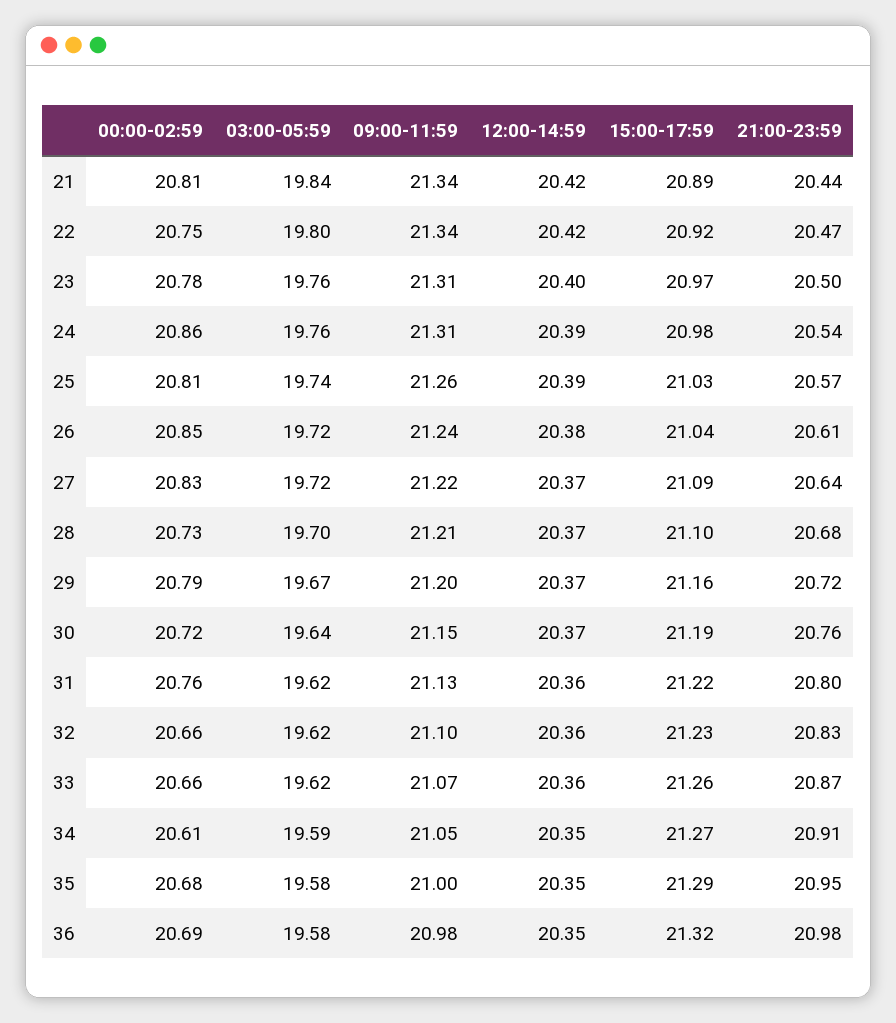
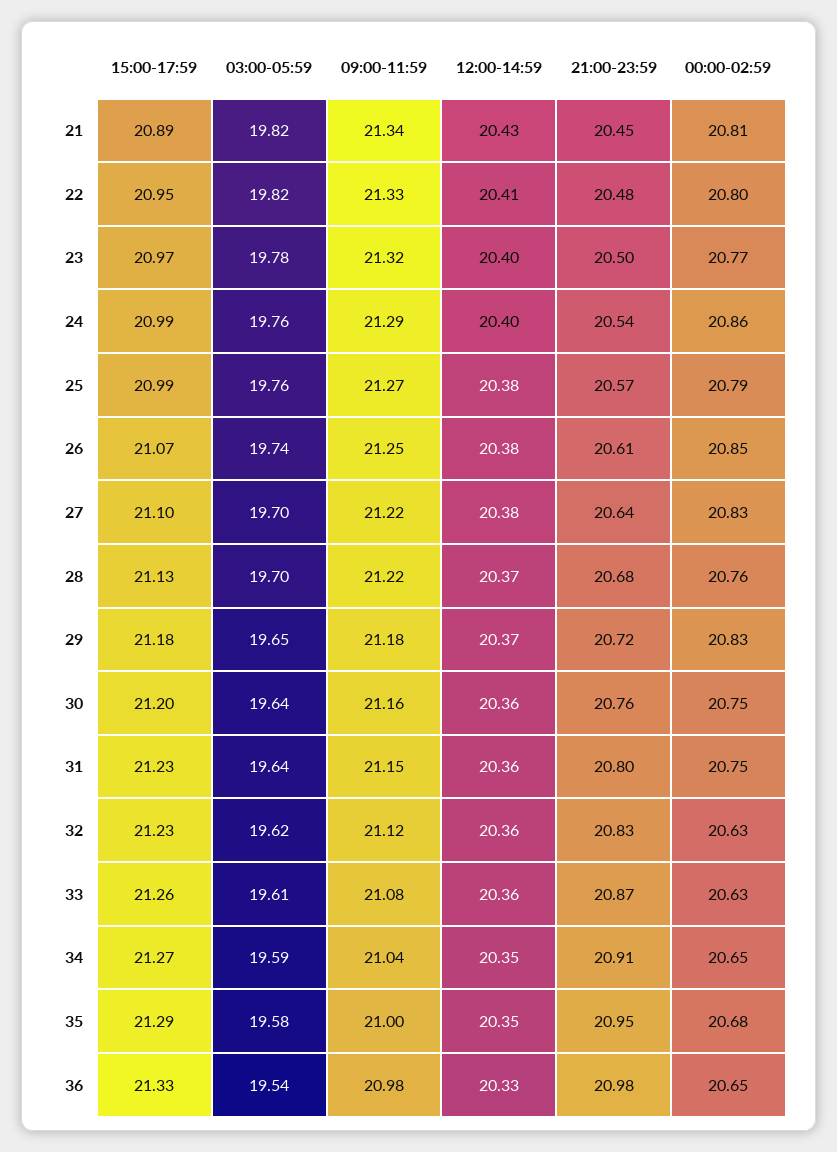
  {
    "00:00-02:59": {
      "21": 20.81,
-     "22": 20.75,
+     "22": 20.8,
-     "23": 20.78,
+     "23": 20.77,
      "24": 20.86,
-     "25": 20.81,
+     "25": 20.79,
      "26": 20.85,
      "27": 20.83,
-     "28": 20.73,
+     "28": 20.76,
-     "29": 20.79,
+     "29": 20.83,
-     "30": 20.72,
+     "30": 20.75,
-     "31": 20.76,
+     "31": 20.75,
-     "32": 20.66,
+     "32": 20.63,
-     "33": 20.66,
+     "33": 20.63,
-     "34": 20.61,
+     "34": 20.65,
      "35": 20.68,
-     "36": 20.69
+     "36": 20.65
    },
    "03:00-05:59": {
-     "21": 19.84,
+     "21": 19.82,
-     "22": 19.8,
+     "22": 19.82,
-     "23": 19.76,
+     "23": 19.78,
      "24": 19.76,
-     "25": 19.74,
+     "25": 19.76,
-     "26": 19.72,
+     "26": 19.74,
-     "27": 19.72,
+     "27": 19.7,
      "28": 19.7,
-     "29": 19.67,
+     "29": 19.65,
      "30": 19.64,
-     "31": 19.62,
+     "31": 19.64,
      "32": 19.62,
-     "33": 19.62,
+     "33": 19.61,
      "34": 19.59,
      "35": 19.58,
-     "36": 19.58
+     "36": 19.54
    },
    "09:00-11:59": {
      "21": 21.34,
-     "22": 21.34,
+     "22": 21.33,
-     "23": 21.31,
+     "23": 21.32,
-     "24": 21.31,
+     "24": 21.29,
-     "25": 21.26,
+     "25": 21.27,
-     "26": 21.24,
+     "26": 21.25,
      "27": 21.22,
-     "28": 21.21,
+     "28": 21.22,
-     "29": 21.2,
+     "29": 21.18,
-     "30": 21.15,
+     "30": 21.16,
-     "31": 21.13,
+     "31": 21.15,
-     "32": 21.1,
+     "32": 21.12,
-     "33": 21.07,
+     "33": 21.08,
-     "34": 21.05,
+     "34": 21.04,
      "35": 21,
      "36": 20.98
    },
    "12:00-14:59": {
-     "21": 20.42,
+     "21": 20.43,
-     "22": 20.42,
+     "22": 20.41,
      "23": 20.4,
-     "24": 20.39,
+     "24": 20.4,
-     "25": 20.39,
+     "25": 20.38,
      "26": 20.38,
-     "27": 20.37,
+     "27": 20.38,
      "28": 20.37,
      "29": 20.37,
-     "30": 20.37,
+     "30": 20.36,
      "31": 20.36,
      "32": 20.36,
      "33": 20.36,
      "34": 20.35,
      "35": 20.35,
-     "36": 20.35
+     "36": 20.33
    },
    "15:00-17:59": {
      "21": 20.89,
-     "22": 20.92,
+     "22": 20.95,
      "23": 20.97,
-     "24": 20.98,
+     "24": 20.99,
-     "25": 21.03,
+     "25": 20.99,
-     "26": 21.04,
+     "26": 21.07,
-     "27": 21.09,
+     "27": 21.1,
-     "28": 21.1,
+     "28": 21.13,
-     "29": 21.16,
+     "29": 21.18,
-     "30": 21.19,
+     "30": 21.2,
-     "31": 21.22,
+     "31": 21.23,
      "32": 21.23,
      "33": 21.26,
      "34": 21.27,
      "35": 21.29,
-     "36": 21.32
+     "36": 21.33
    },
    "21:00-23:59": {
-     "21": 20.44,
+     "21": 20.45,
-     "22": 20.47,
+     "22": 20.48,
      "23": 20.5,
      "24": 20.54,
      "25": 20.57,
      "26": 20.61,
      "27": 20.64,
      "28": 20.68,
      "29": 20.72,
      "30": 20.76,
      "31": 20.8,
      "32": 20.83,
      "33": 20.87,
      "34": 20.91,
      "35": 20.95,
      "36": 20.98
    }
  }

